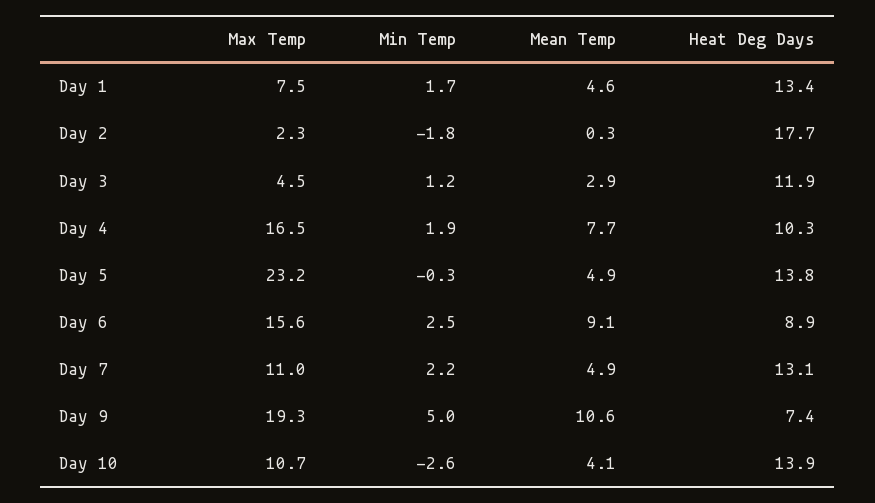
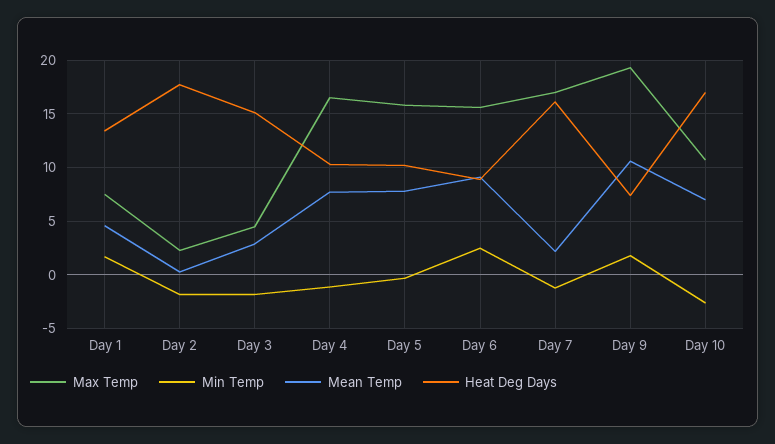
  {
    "Max Temp": {
      "Day 1": 7.5,
      "Day 2": 2.3,
      "Day 3": 4.5,
      "Day 4": 16.5,
-     "Day 5": 23.2,
+     "Day 5": 16,
      "Day 6": 15.6,
-     "Day 7": 11,
+     "Day 7": 17,
      "Day 9": 19.3,
      "Day 10": 10.7
    },
    "Min Temp": {
      "Day 1": 1.7,
      "Day 2": -1.8,
-     "Day 3": 1.2,
+     "Day 3": -2,
-     "Day 4": 1.9,
+     "Day 4": -1,
      "Day 5": -0.3,
      "Day 6": 2.5,
-     "Day 7": 2.2,
+     "Day 7": -1,
-     "Day 9": 5,
+     "Day 9": 2,
      "Day 10": -2.6
    },
    "Mean Temp": {
      "Day 1": 4.6,
      "Day 2": 0.3,
      "Day 3": 2.9,
      "Day 4": 7.7,
-     "Day 5": 4.9,
+     "Day 5": 8,
      "Day 6": 9.1,
-     "Day 7": 4.9,
+     "Day 7": 2,
      "Day 9": 10.6,
-     "Day 10": 4.1
+     "Day 10": 7
    },
    "Heat Deg Days": {
      "Day 1": 13.4,
      "Day 2": 17.7,
-     "Day 3": 11.9,
+     "Day 3": 15,
      "Day 4": 10.3,
-     "Day 5": 13.8,
+     "Day 5": 10,
      "Day 6": 8.9,
-     "Day 7": 13.1,
+     "Day 7": 16,
      "Day 9": 7.4,
-     "Day 10": 13.9
+     "Day 10": 17
    }
  }

